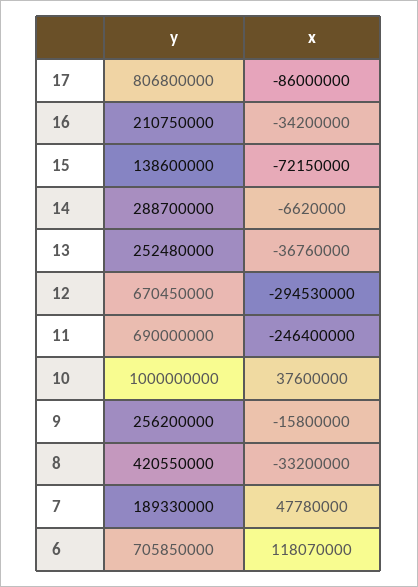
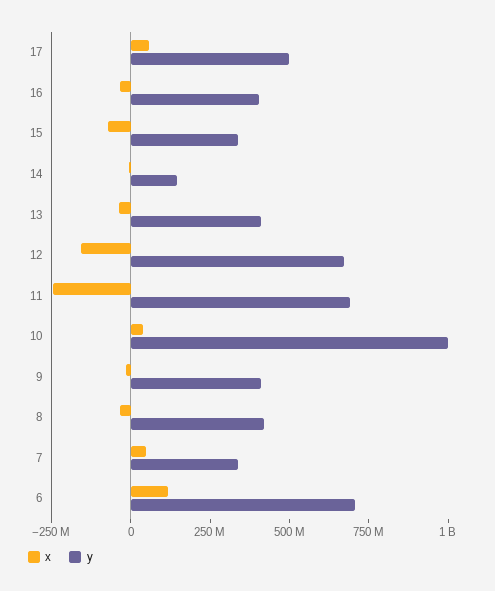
  {
    "y": {
-     "17": 806800000,
+     "17": 500000000,
-     "16": 210750000,
+     "16": 400000000,
-     "15": 138600000,
+     "15": 350000000,
-     "14": 288700000,
+     "14": 150000000,
-     "13": 252480000,
+     "13": 400000000,
      "12": 670450000,
      "11": 690000000,
      "10": 1000000000,
-     "9": 256200000,
+     "9": 400000000,
      "8": 420550000,
-     "7": 189330000,
+     "7": 350000000,
      "6": 705850000
    },
    "x": {
-     "17": -86000000,
+     "17": 50000000,
      "16": -34200000,
      "15": -72150000,
      "14": -6620000,
      "13": -36760000,
-     "12": -294530000,
+     "12": -150000000,
      "11": -246400000,
      "10": 37600000,
      "9": -15800000,
      "8": -33200000,
      "7": 47780000,
      "6": 118070000
    }
  }

